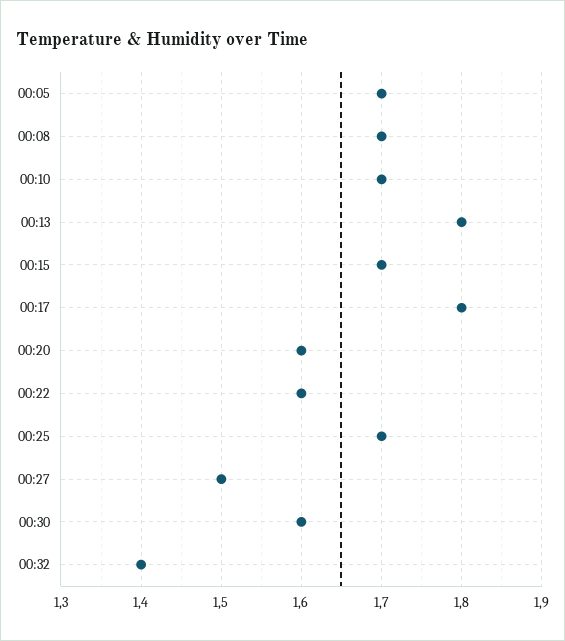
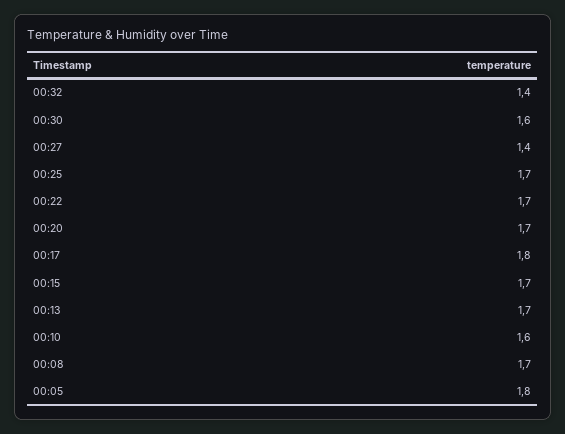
  {
-   "00:05": 1.7,
+   "00:05": 1.8,
    "00:08": 1.7,
-   "00:10": 1.7,
+   "00:10": 1.6,
-   "00:13": 1.8,
+   "00:13": 1.7,
    "00:15": 1.7,
    "00:17": 1.8,
-   "00:20": 1.6,
+   "00:20": 1.7,
-   "00:22": 1.6,
+   "00:22": 1.7,
    "00:25": 1.7,
-   "00:27": 1.5,
+   "00:27": 1.4,
    "00:30": 1.6,
    "00:32": 1.4
  }

